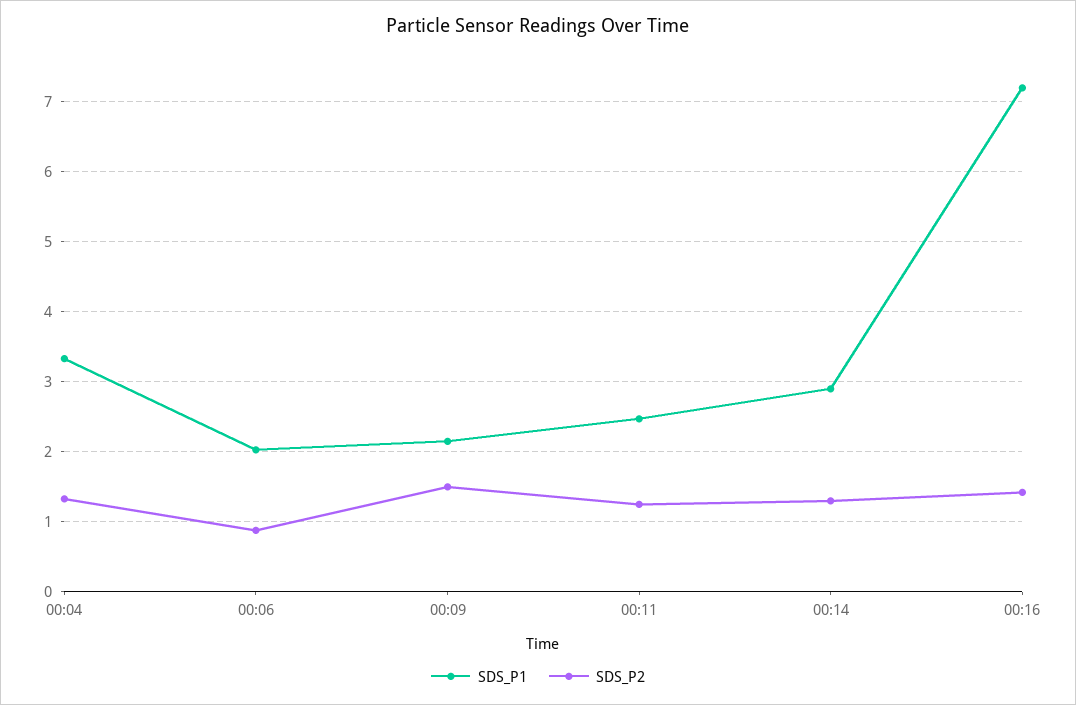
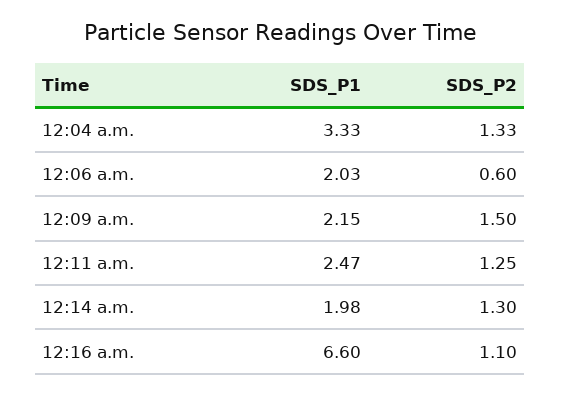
  {
    "SDS_P1": {
      "00:04": 3.33,
      "00:06": 2.03,
      "00:09": 2.15,
      "00:11": 2.47,
-     "00:14": 2.9,
+     "00:14": 1.98,
-     "00:16": 7.2
+     "00:16": 6.6
    },
    "SDS_P2": {
      "00:04": 1.33,
-     "00:06": 0.9,
+     "00:06": 0.6,
      "00:09": 1.5,
      "00:11": 1.25,
      "00:14": 1.3,
-     "00:16": 1.4
+     "00:16": 1.1
    }
  }

